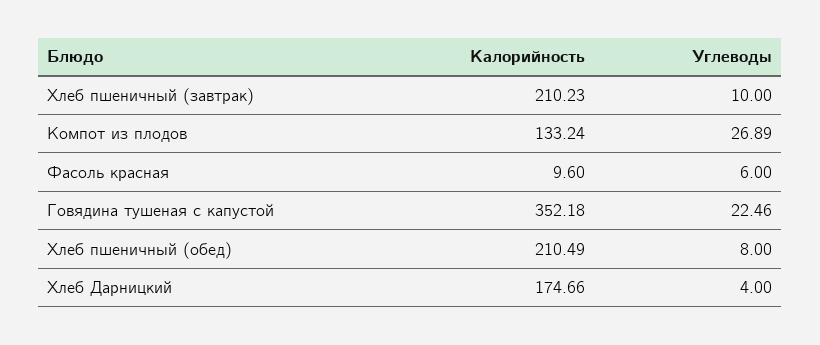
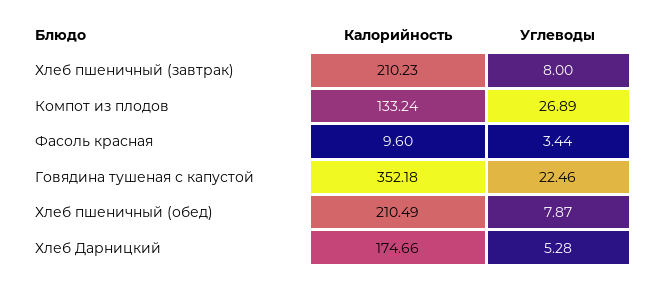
  {
    "Калорийность": {
      "Хлеб пшеничный (завтрак)": 210.23,
      "Компот из плодов": 133.24,
      "Фасоль красная": 9.6,
      "Говядина тушеная с капустой": 352.18,
      "Хлеб пшеничный (обед)": 210.49,
      "Хлеб Дарницкий": 174.66
    },
    "Углеводы": {
-     "Хлеб пшеничный (завтрак)": 10,
+     "Хлеб пшеничный (завтрак)": 8,
      "Компот из плодов": 26.89,
-     "Фасоль красная": 6,
+     "Фасоль красная": 3.44,
      "Говядина тушеная с капустой": 22.46,
-     "Хлеб пшеничный (обед)": 8,
+     "Хлеб пшеничный (обед)": 7.87,
-     "Хлеб Дарницкий": 4
+     "Хлеб Дарницкий": 5.28
    }
  }

